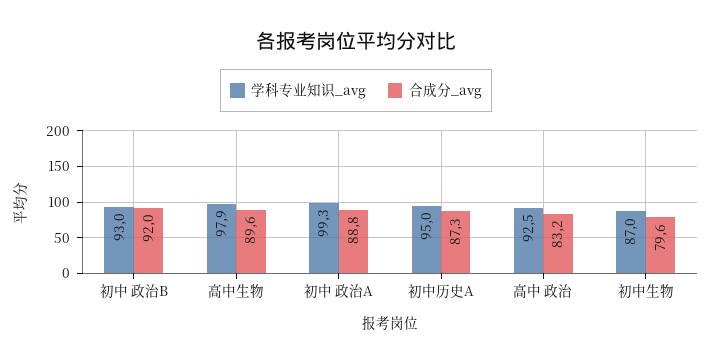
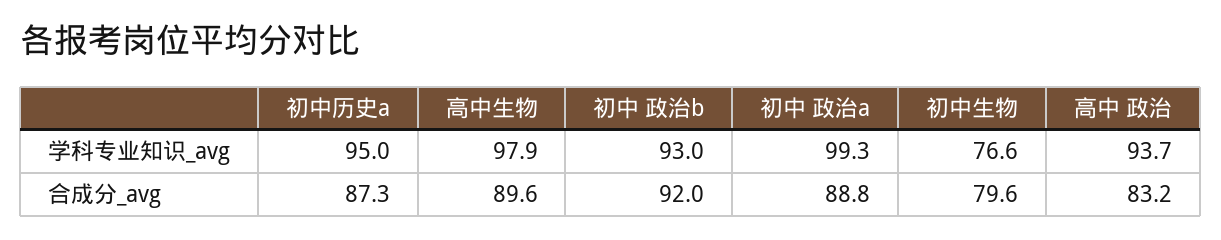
  {
    "学科专业知识_avg": {
      "初中 政治B": 93,
      "高中生物": 97.9,
      "初中 政治A": 99.3,
      "初中历史A": 95,
-     "高中 政治": 92.5,
+     "高中 政治": 93.7,
-     "初中生物": 87
+     "初中生物": 76.6
    },
    "合成分_avg": {
      "初中 政治B": 92,
      "高中生物": 89.6,
      "初中 政治A": 88.8,
      "初中历史A": 87.3,
      "高中 政治": 83.2,
      "初中生物": 79.6
    }
  }

